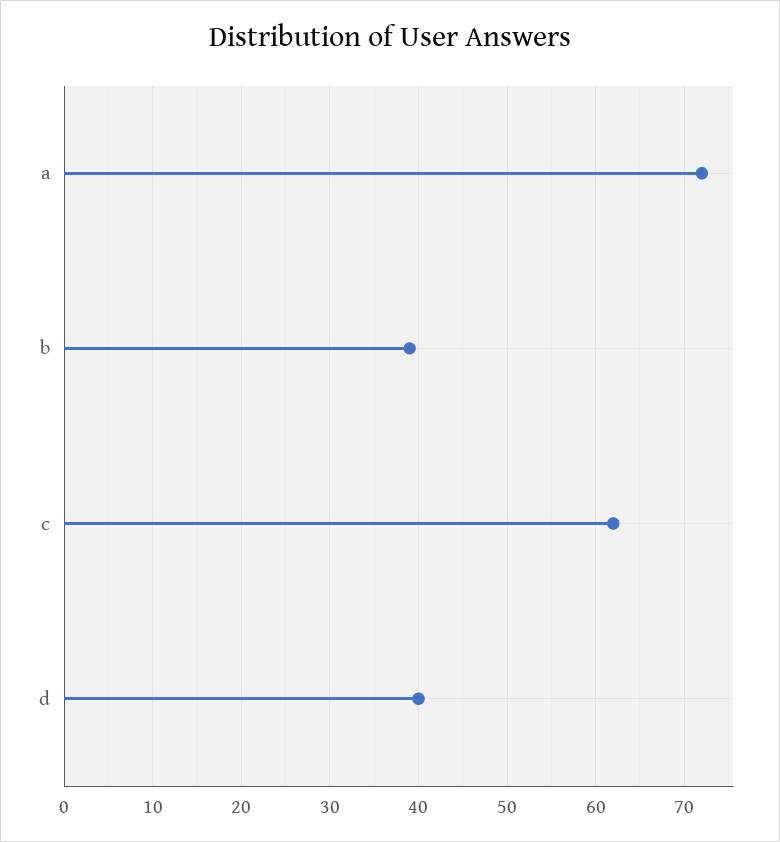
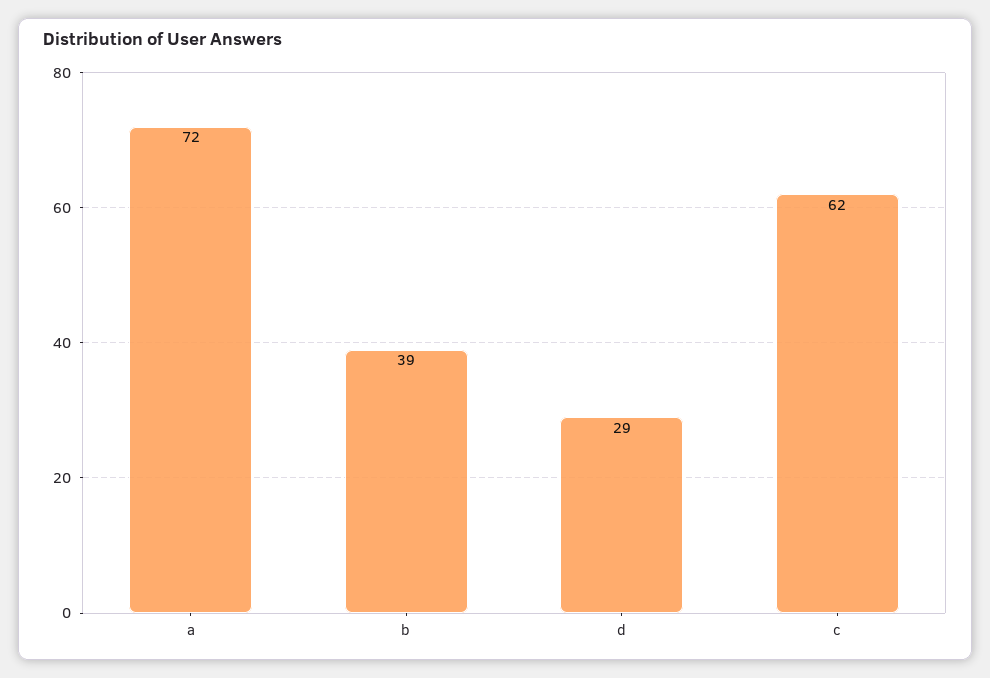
  {
    "a": 72,
    "b": 39,
    "c": 62,
-   "d": 40
+   "d": 29
  }

